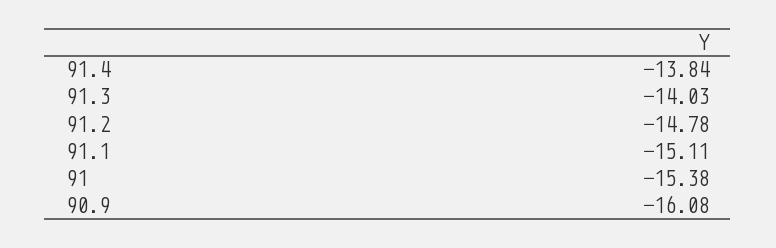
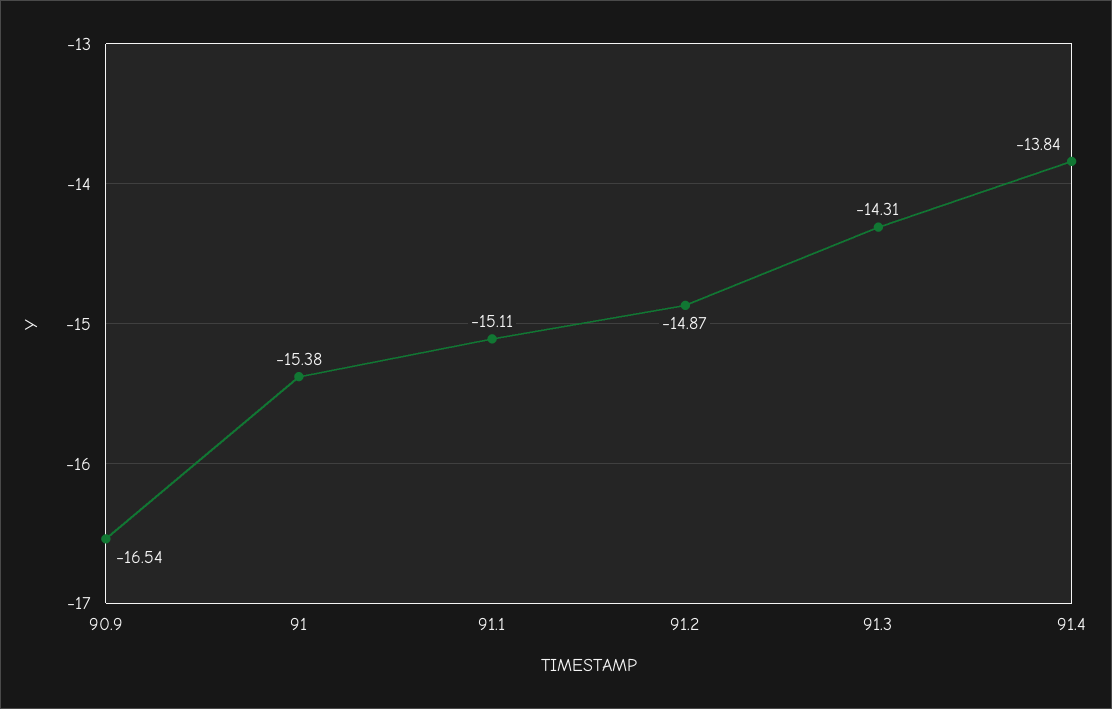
  {
    "91.4": -13.84,
-   "91.3": -14.03,
+   "91.3": -14.31,
-   "91.2": -14.78,
+   "91.2": -14.87,
    "91.1": -15.11,
    "91": -15.38,
-   "90.9": -16.08
+   "90.9": -16.54
  }

